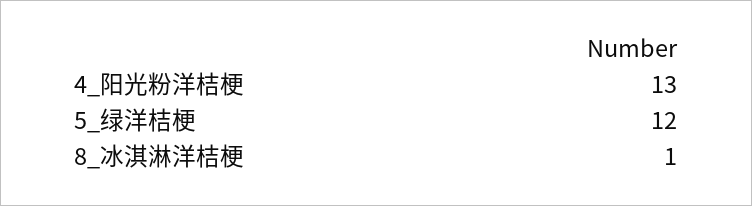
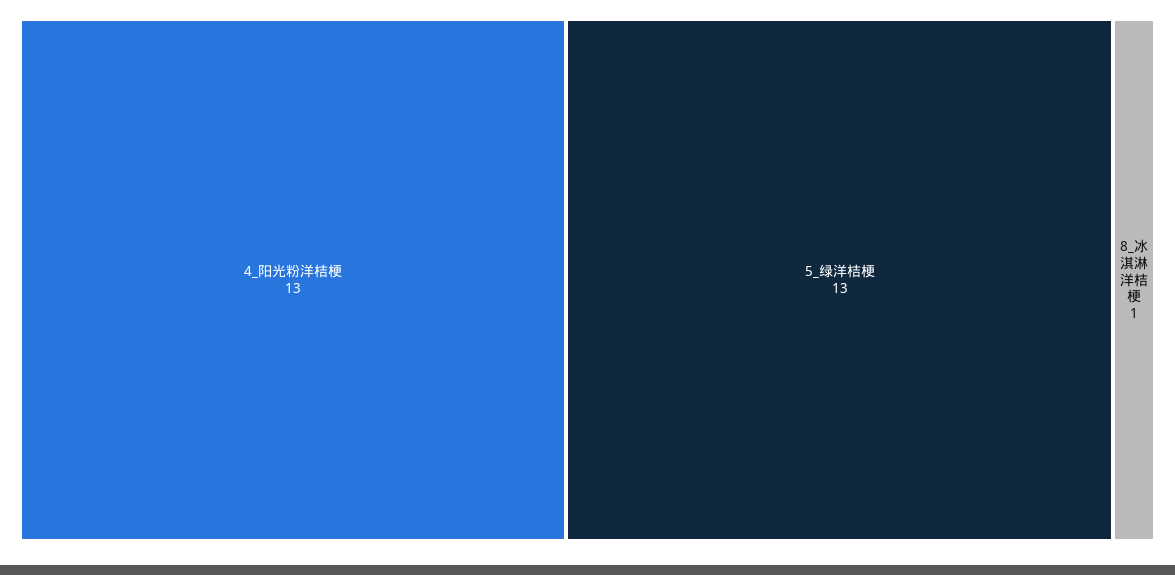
  {
    "4_阳光粉洋桔梗": 13,
-   "5_绿洋桔梗": 12,
+   "5_绿洋桔梗": 13,
    "8_冰淇淋洋桔梗": 1
  }

